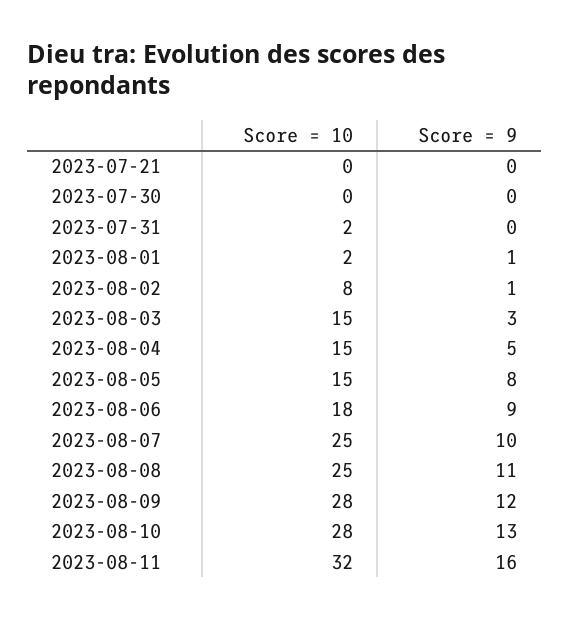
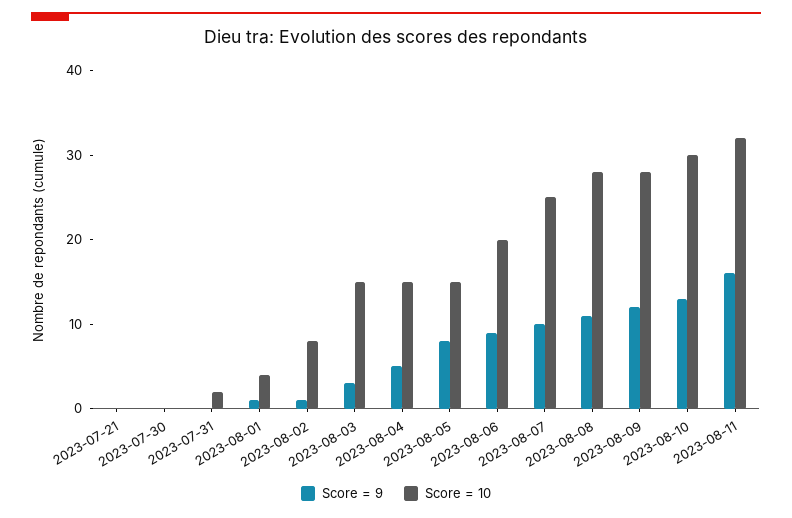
  {
    "Score = 10": {
      "2023-07-21": 0,
      "2023-07-30": 0,
      "2023-07-31": 2,
-     "2023-08-01": 2,
+     "2023-08-01": 4,
      "2023-08-02": 8,
      "2023-08-03": 15,
      "2023-08-04": 15,
      "2023-08-05": 15,
-     "2023-08-06": 18,
+     "2023-08-06": 20,
      "2023-08-07": 25,
-     "2023-08-08": 25,
+     "2023-08-08": 28,
      "2023-08-09": 28,
-     "2023-08-10": 28,
+     "2023-08-10": 30,
      "2023-08-11": 32
    },
    "Score = 9": {
      "2023-07-21": 0,
      "2023-07-30": 0,
      "2023-07-31": 0,
      "2023-08-01": 1,
      "2023-08-02": 1,
      "2023-08-03": 3,
      "2023-08-04": 5,
      "2023-08-05": 8,
      "2023-08-06": 9,
      "2023-08-07": 10,
      "2023-08-08": 11,
      "2023-08-09": 12,
      "2023-08-10": 13,
      "2023-08-11": 16
    }
  }

